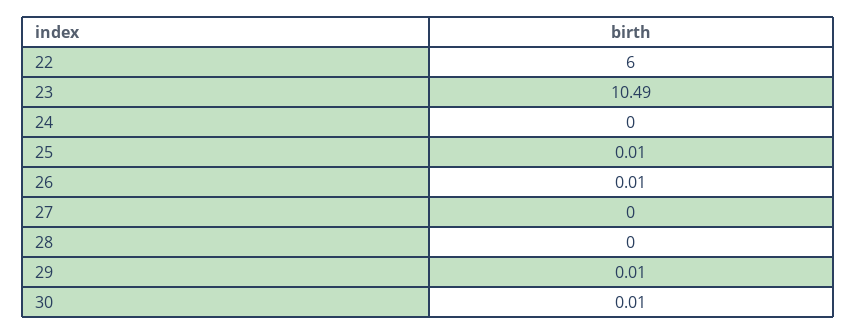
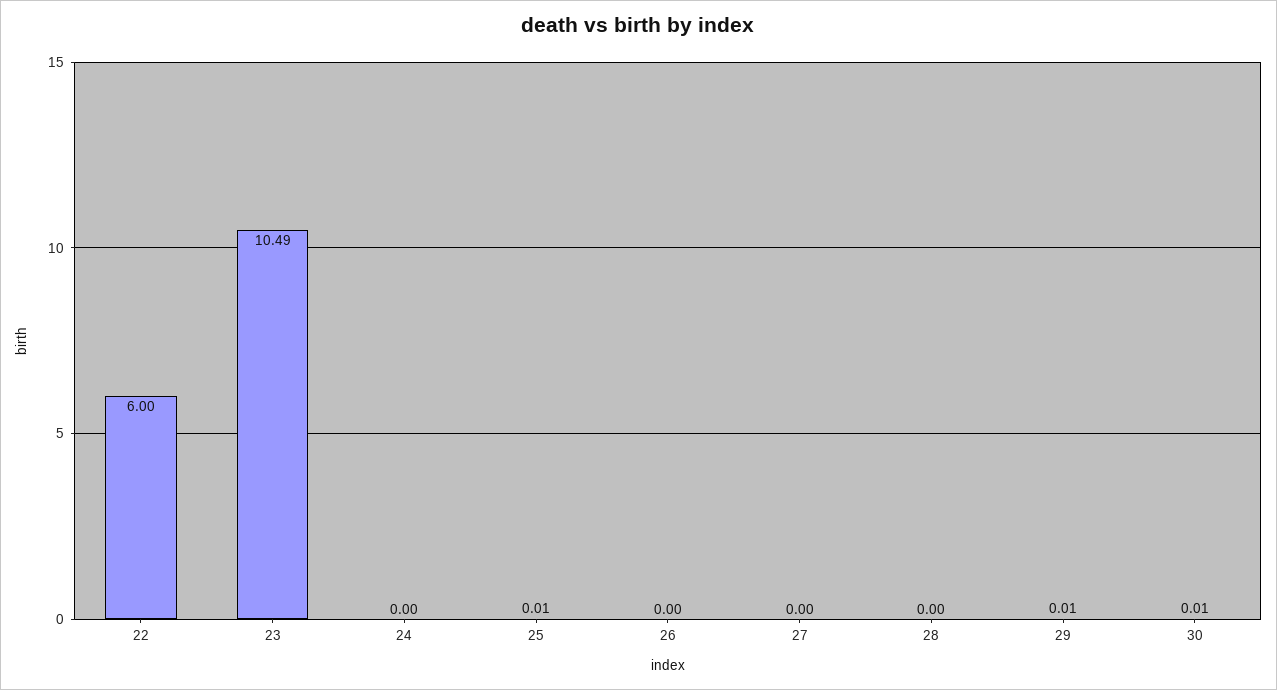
  {
    "22": 6,
    "23": 10.49,
    "24": 0,
    "25": 0.01,
-   "26": 0.01,
+   "26": 0,
    "27": 0,
    "28": 0,
    "29": 0.01,
    "30": 0.01
  }

